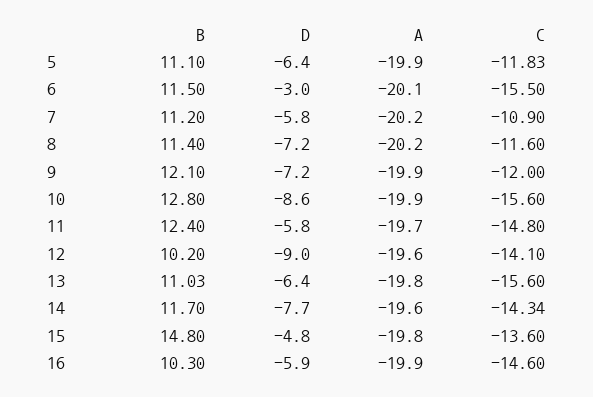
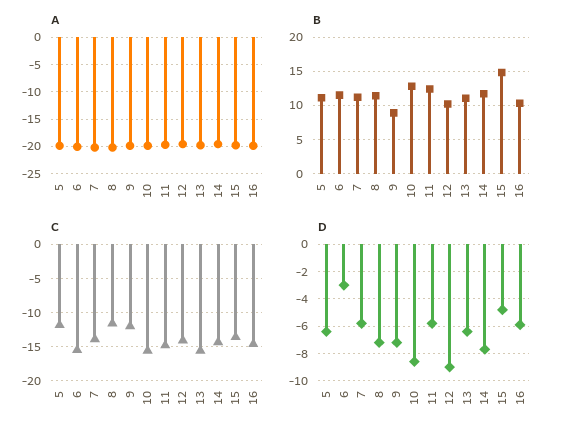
  {
    "B": {
      "5": 11.1,
      "6": 11.5,
      "7": 11.2,
      "8": 11.4,
-     "9": 12.1,
+     "9": 9,
      "10": 12.8,
      "11": 12.4,
      "12": 10.2,
      "13": 11.03,
      "14": 11.7,
      "15": 14.8,
      "16": 10.3
    },
    "D": {
      "5": -6.4,
      "6": -3,
      "7": -5.8,
      "8": -7.2,
      "9": -7.2,
      "10": -8.6,
      "11": -5.8,
      "12": -9,
      "13": -6.4,
      "14": -7.7,
      "15": -4.8,
      "16": -5.9
    },
    "A": {
      "5": -19.9,
      "6": -20.1,
      "7": -20.2,
      "8": -20.2,
      "9": -19.9,
      "10": -19.9,
      "11": -19.7,
      "12": -19.6,
      "13": -19.8,
      "14": -19.6,
      "15": -19.8,
      "16": -19.9
    },
    "C": {
      "5": -11.83,
      "6": -15.5,
-     "7": -10.9,
+     "7": -14,
      "8": -11.6,
      "9": -12,
      "10": -15.6,
      "11": -14.8,
      "12": -14.1,
      "13": -15.6,
      "14": -14.34,
      "15": -13.6,
      "16": -14.6
    }
  }

